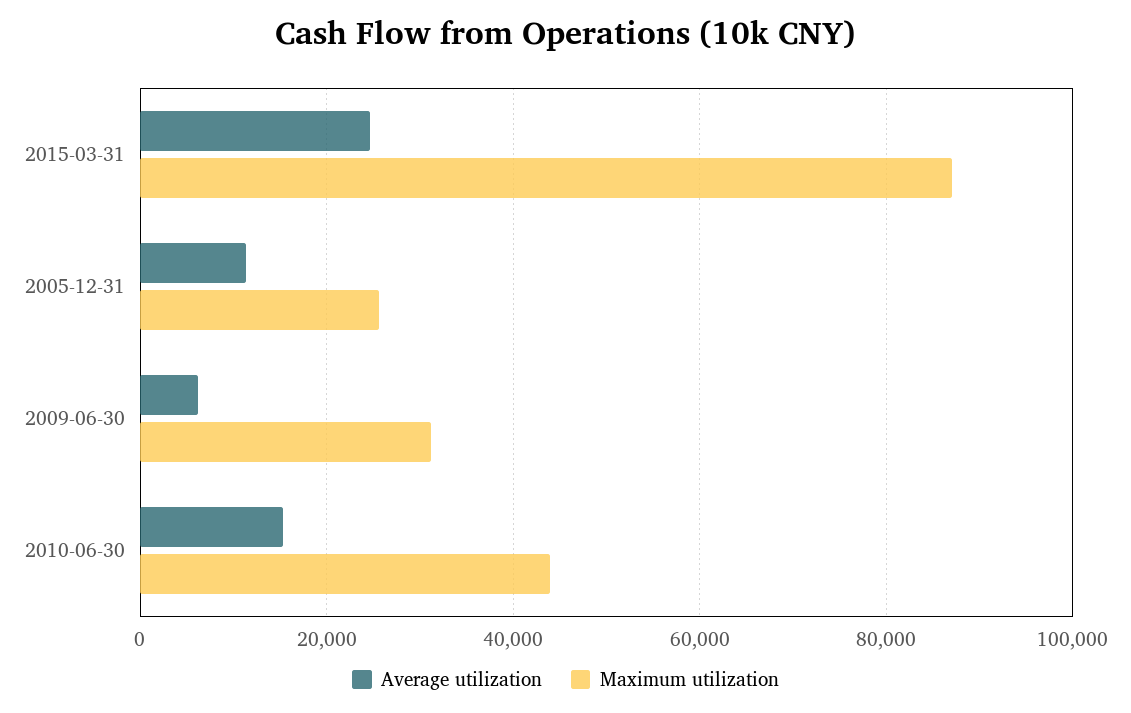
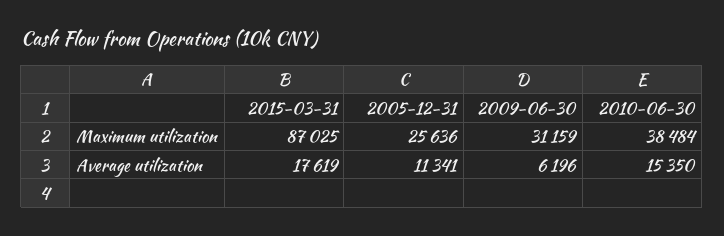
  {
    "Average utilization": {
-     "2015-03-31": 24000,
+     "2015-03-31": 17619,
      "2005-12-31": 11341,
      "2009-06-30": 6196,
      "2010-06-30": 15350
    },
    "Maximum utilization": {
      "2015-03-31": 87025,
      "2005-12-31": 25636,
      "2009-06-30": 31159,
-     "2010-06-30": 44000
+     "2010-06-30": 38484
    }
  }

